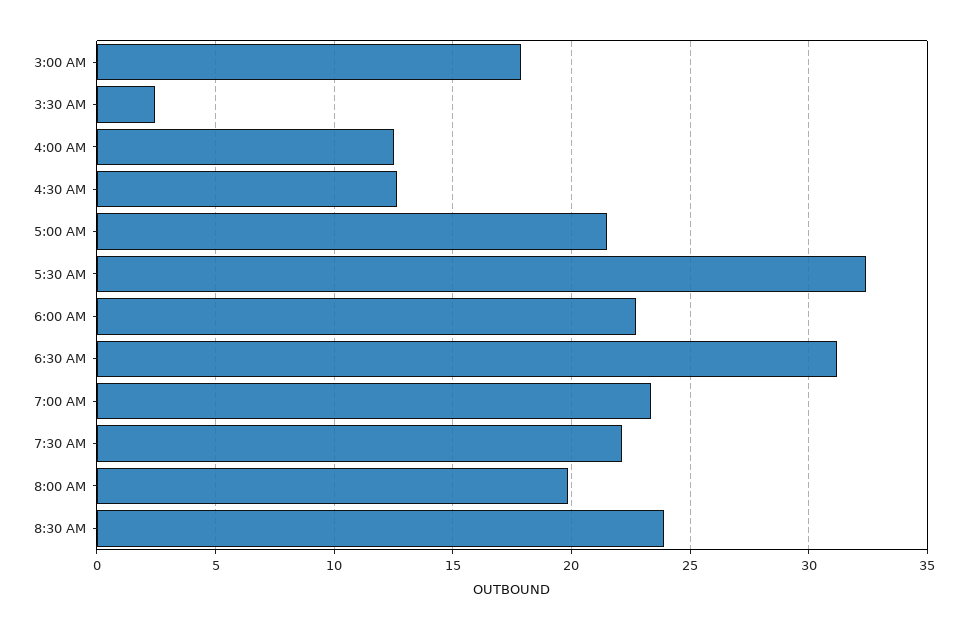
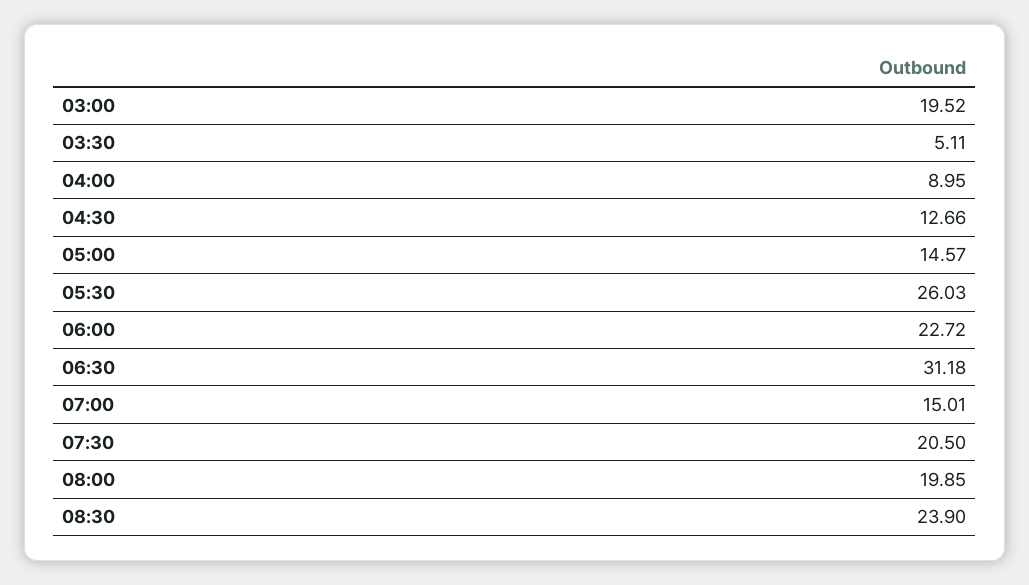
  {
-   "3:00 AM": 18,
+   "3:00 AM": 19.52,
-   "3:30 AM": 2.5,
+   "3:30 AM": 5.11,
-   "4:00 AM": 12.5,
+   "4:00 AM": 8.95,
    "4:30 AM": 12.66,
-   "5:00 AM": 21.5,
+   "5:00 AM": 14.57,
-   "5:30 AM": 32.5,
+   "5:30 AM": 26.03,
    "6:00 AM": 22.72,
    "6:30 AM": 31.18,
-   "7:00 AM": 23.5,
+   "7:00 AM": 15.01,
-   "7:30 AM": 22,
+   "7:30 AM": 20.5,
    "8:00 AM": 19.85,
    "8:30 AM": 23.9
  }

